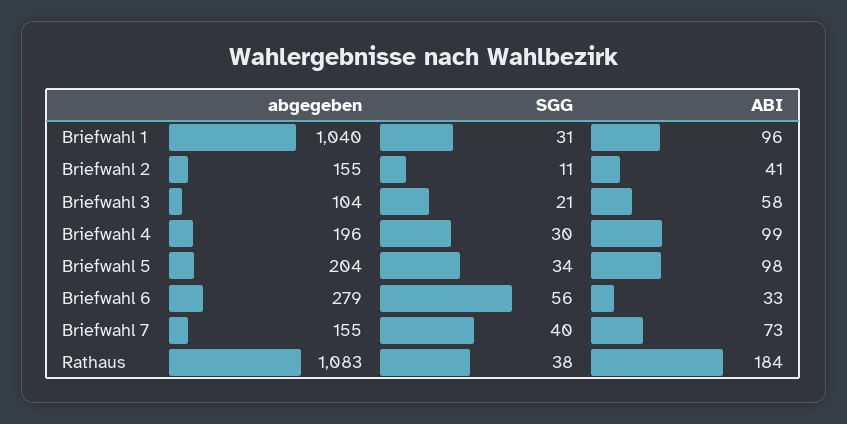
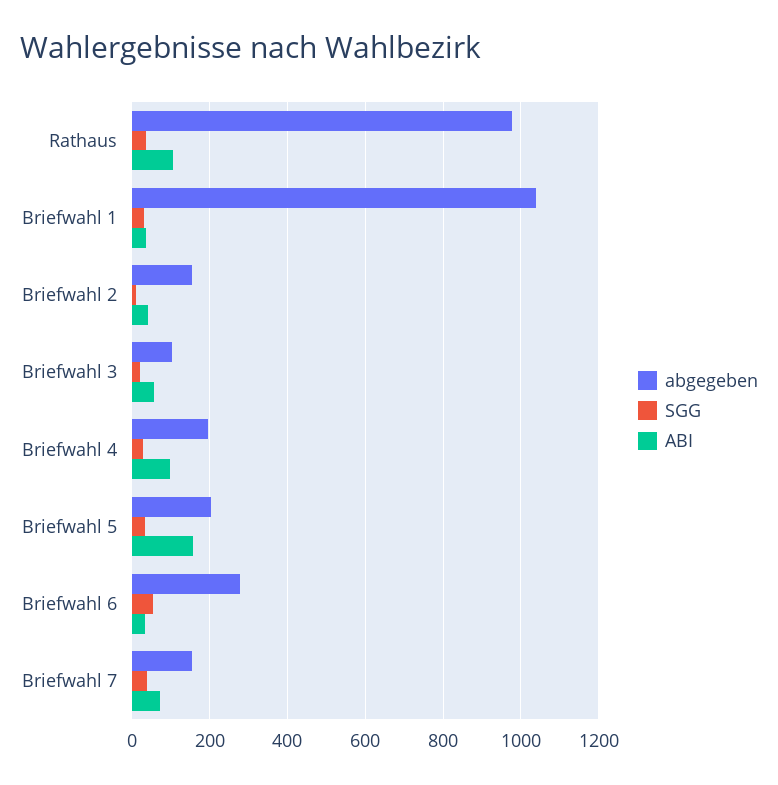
  {
    "abgegeben": {
      "Briefwahl 1": 1040,
      "Briefwahl 2": 155,
      "Briefwahl 3": 104,
      "Briefwahl 4": 196,
      "Briefwahl 5": 204,
      "Briefwahl 6": 279,
      "Briefwahl 7": 155,
-     "Rathaus": 1083
+     "Rathaus": 980
    },
    "SGG": {
      "Briefwahl 1": 31,
      "Briefwahl 2": 11,
      "Briefwahl 3": 21,
      "Briefwahl 4": 30,
      "Briefwahl 5": 34,
      "Briefwahl 6": 56,
      "Briefwahl 7": 40,
      "Rathaus": 38
    },
    "ABI": {
-     "Briefwahl 1": 96,
+     "Briefwahl 1": 40,
      "Briefwahl 2": 41,
      "Briefwahl 3": 58,
      "Briefwahl 4": 99,
-     "Briefwahl 5": 98,
+     "Briefwahl 5": 160,
      "Briefwahl 6": 33,
      "Briefwahl 7": 73,
-     "Rathaus": 184
+     "Rathaus": 100
    }
  }

